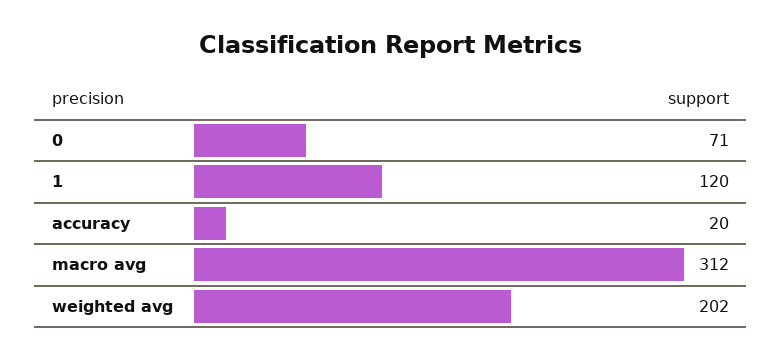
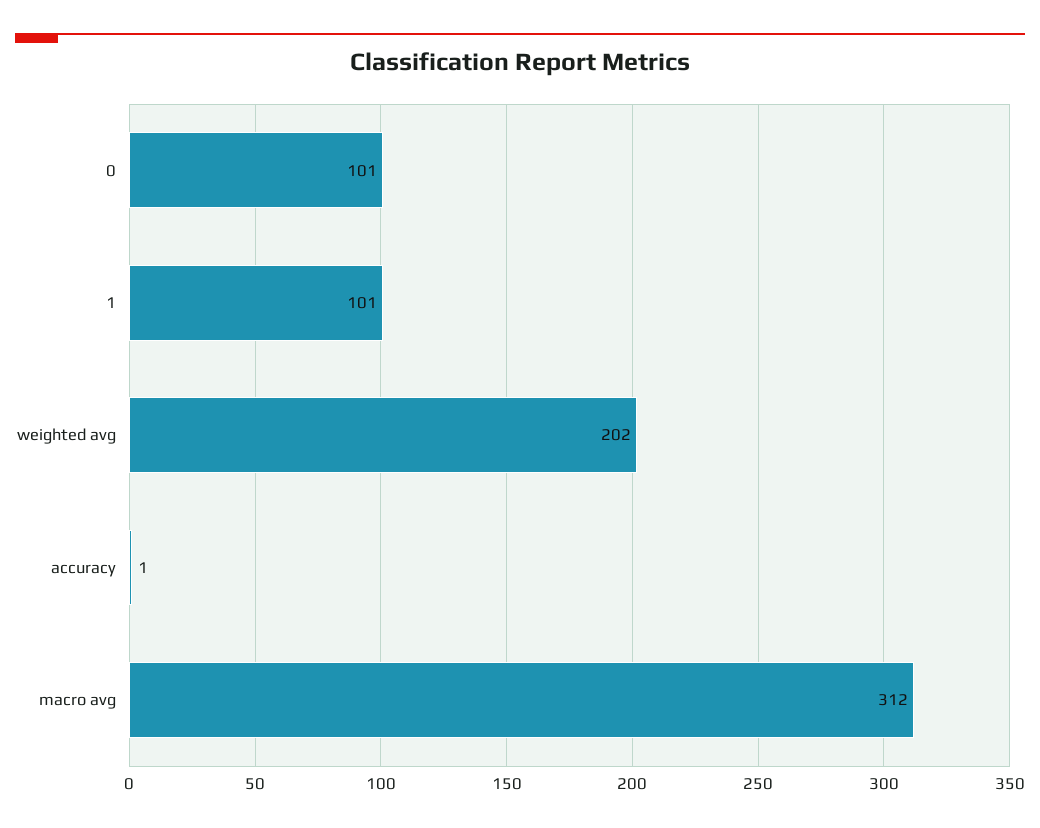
  {
-   "0": 71,
+   "0": 101,
-   "1": 120,
+   "1": 101,
-   "accuracy": 20,
+   "accuracy": 1,
    "macro avg": 312,
    "weighted avg": 202
  }

